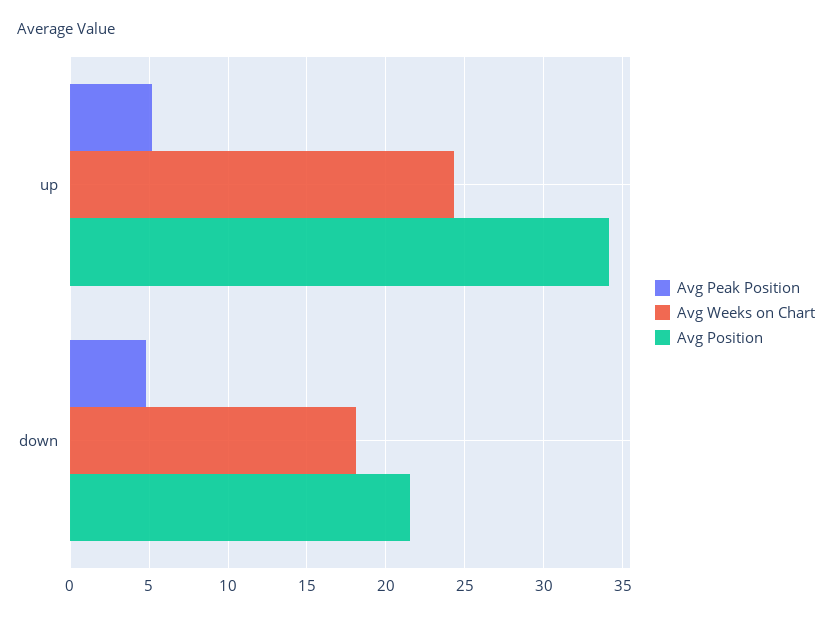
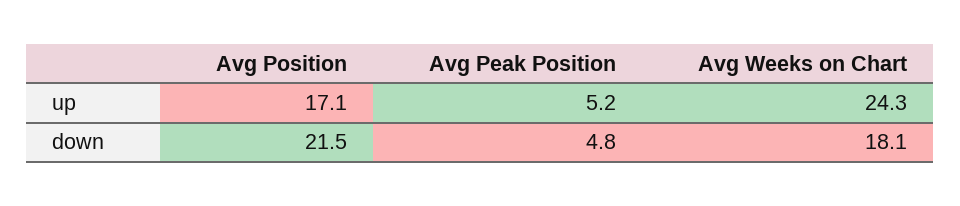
  {
    "Avg Peak Position": {
      "up": 5.2,
      "down": 4.8
    },
    "Avg Weeks on Chart": {
      "up": 24.3,
      "down": 18.1
    },
    "Avg Position": {
-     "up": 34,
+     "up": 17.1,
      "down": 21.5
    }
  }

